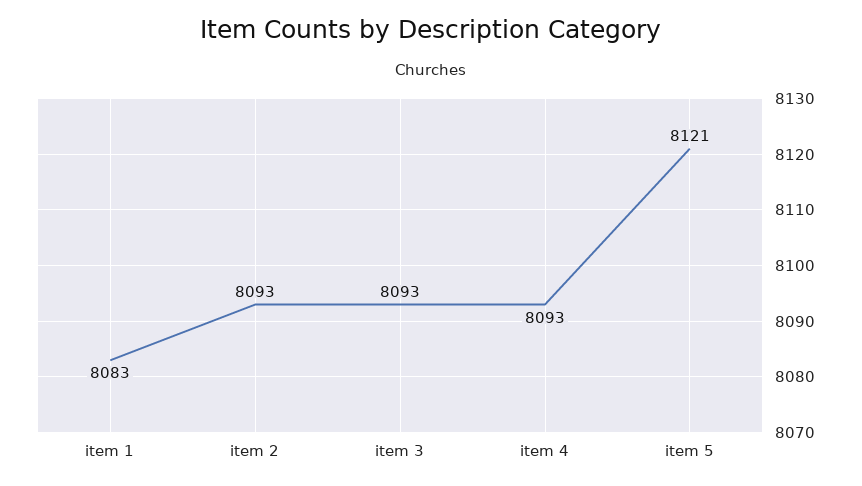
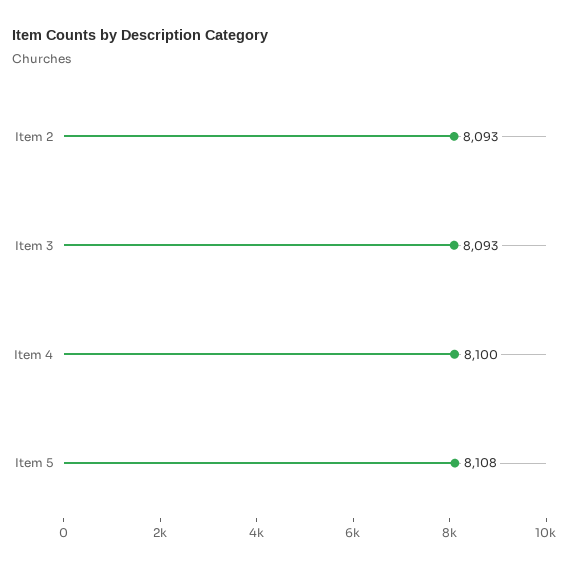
  {
-   "item 1": 8083,
    "item 2": 8093,
    "item 3": 8093,
-   "item 4": 8093,
+   "item 4": 8100,
-   "item 5": 8121
+   "item 5": 8108
  }

